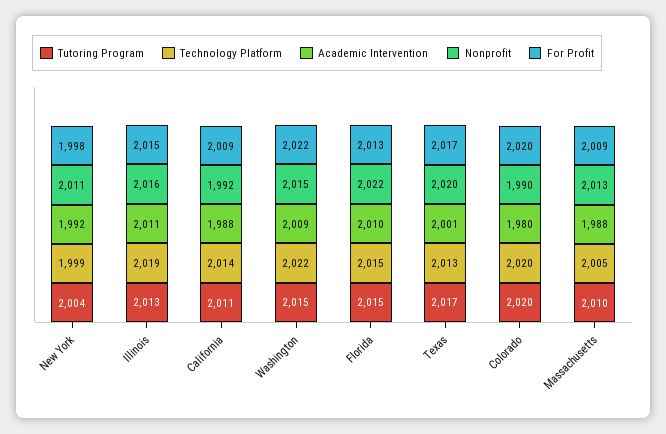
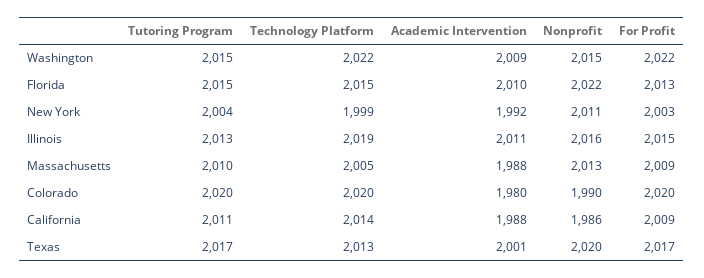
  {
    "Tutoring Program": {
      "New York": 2004,
      "Illinois": 2013,
      "California": 2011,
      "Washington": 2015,
      "Florida": 2015,
      "Texas": 2017,
      "Colorado": 2020,
      "Massachusetts": 2010
    },
    "Technology Platform": {
      "New York": 1999,
      "Illinois": 2019,
      "California": 2014,
      "Washington": 2022,
      "Florida": 2015,
      "Texas": 2013,
      "Colorado": 2020,
      "Massachusetts": 2005
    },
    "Academic Intervention": {
      "New York": 1992,
      "Illinois": 2011,
      "California": 1988,
      "Washington": 2009,
      "Florida": 2010,
      "Texas": 2001,
      "Colorado": 1980,
      "Massachusetts": 1988
    },
    "Nonprofit": {
      "New York": 2011,
      "Illinois": 2016,
-     "California": 1992,
+     "California": 1986,
      "Washington": 2015,
      "Florida": 2022,
      "Texas": 2020,
      "Colorado": 1990,
      "Massachusetts": 2013
    },
    "For Profit": {
-     "New York": 1998,
+     "New York": 2003,
      "Illinois": 2015,
      "California": 2009,
      "Washington": 2022,
      "Florida": 2013,
      "Texas": 2017,
      "Colorado": 2020,
      "Massachusetts": 2009
    }
  }

